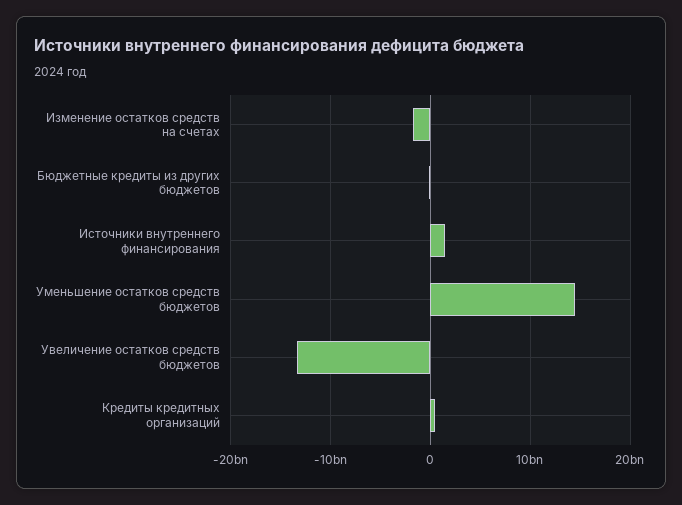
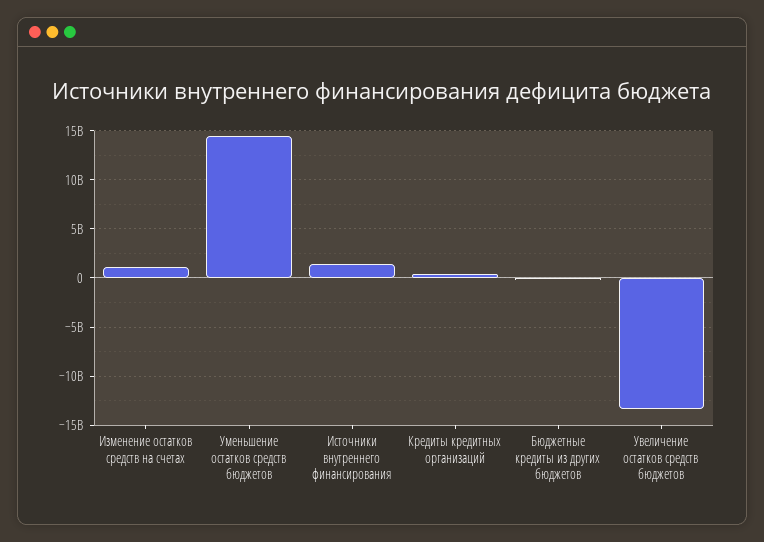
  {
-   "Изменение остатков средств на счетах": -2000000000,
+   "Изменение остатков средств на счетах": 1000000000,
    "Бюджетные кредиты из других бюджетов": 0,
    "Источники внутреннего финансирования": 1000000000,
    "Уменьшение остатков средств бюджетов": 14000000000,
    "Увеличение остатков средств бюджетов": -13000000000,
    "Кредиты кредитных организаций": 0
  }

